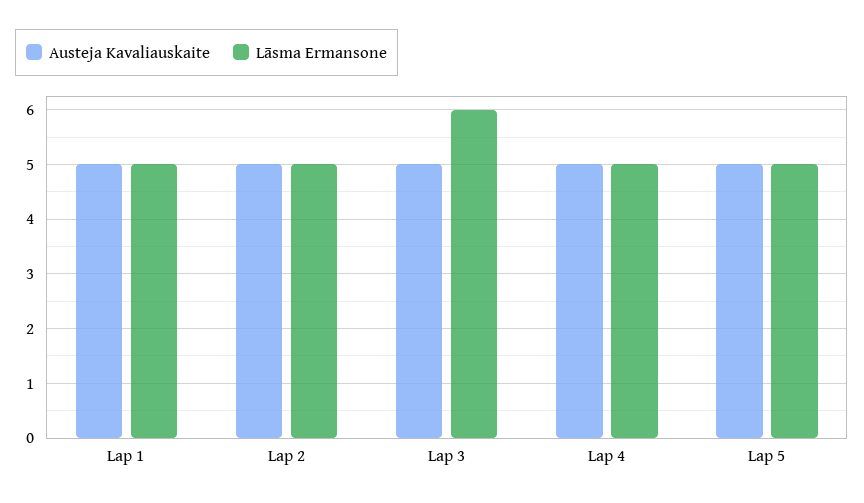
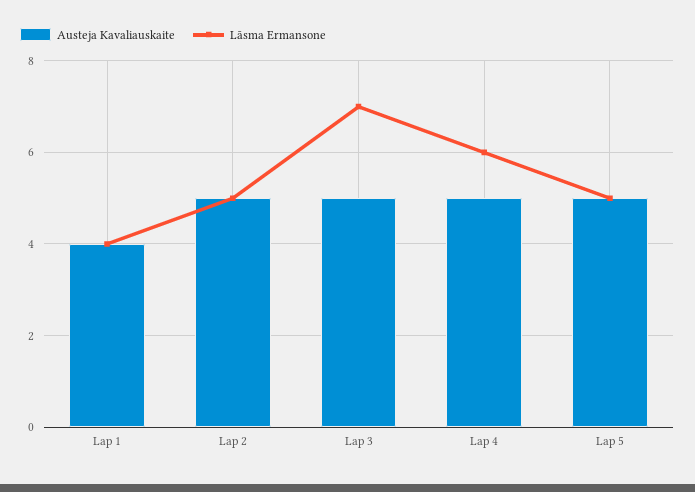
  {
    "Austeja Kavaliauskaite": {
-     "Lap 1": 5,
+     "Lap 1": 4,
      "Lap 2": 5,
      "Lap 3": 5,
      "Lap 4": 5,
      "Lap 5": 5
    },
    "Lāsma Ermansone": {
-     "Lap 1": 5,
+     "Lap 1": 4,
      "Lap 2": 5,
-     "Lap 3": 6,
+     "Lap 3": 7,
-     "Lap 4": 5,
+     "Lap 4": 6,
      "Lap 5": 5
    }
  }

